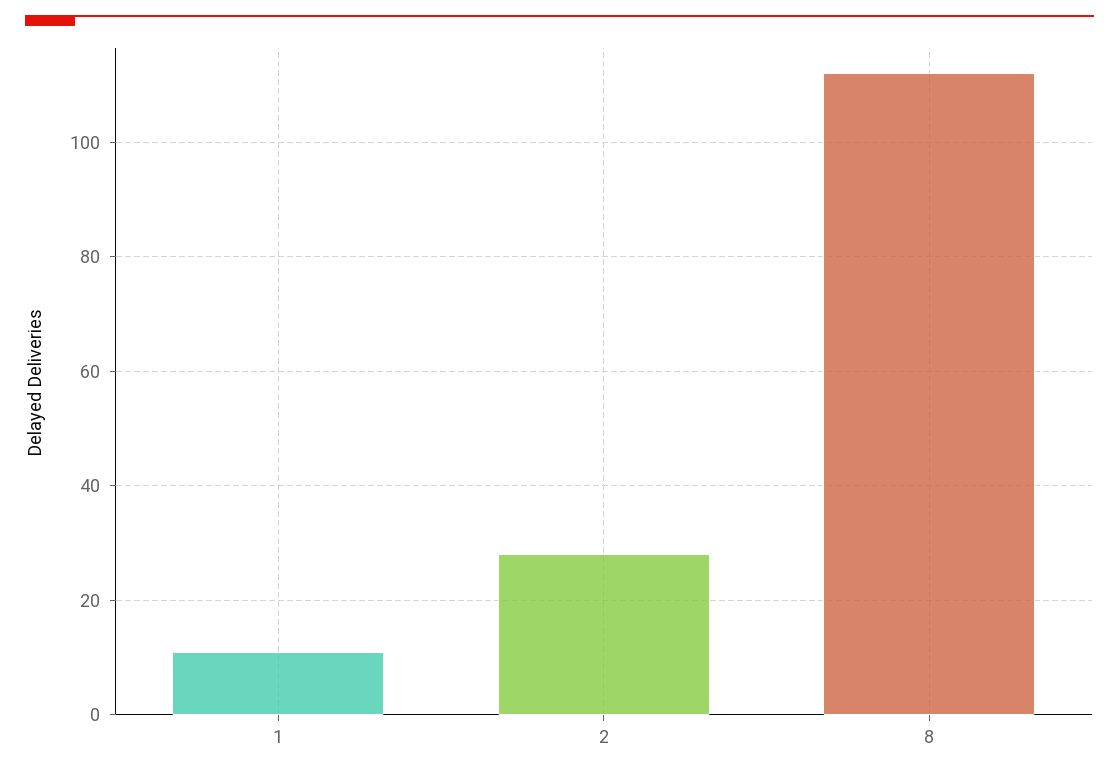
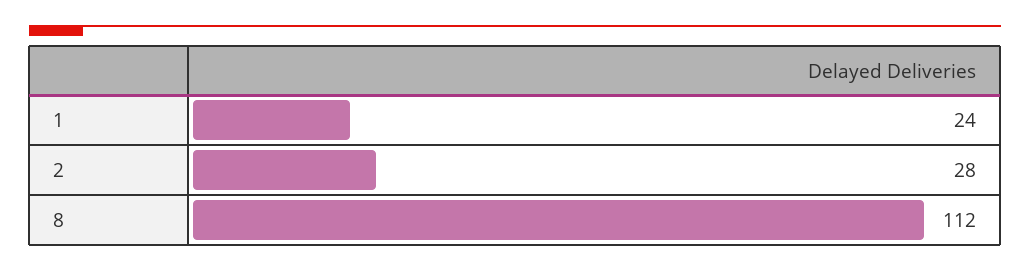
  {
-   "1": 10,
+   "1": 24,
    "2": 28,
    "8": 112
  }

